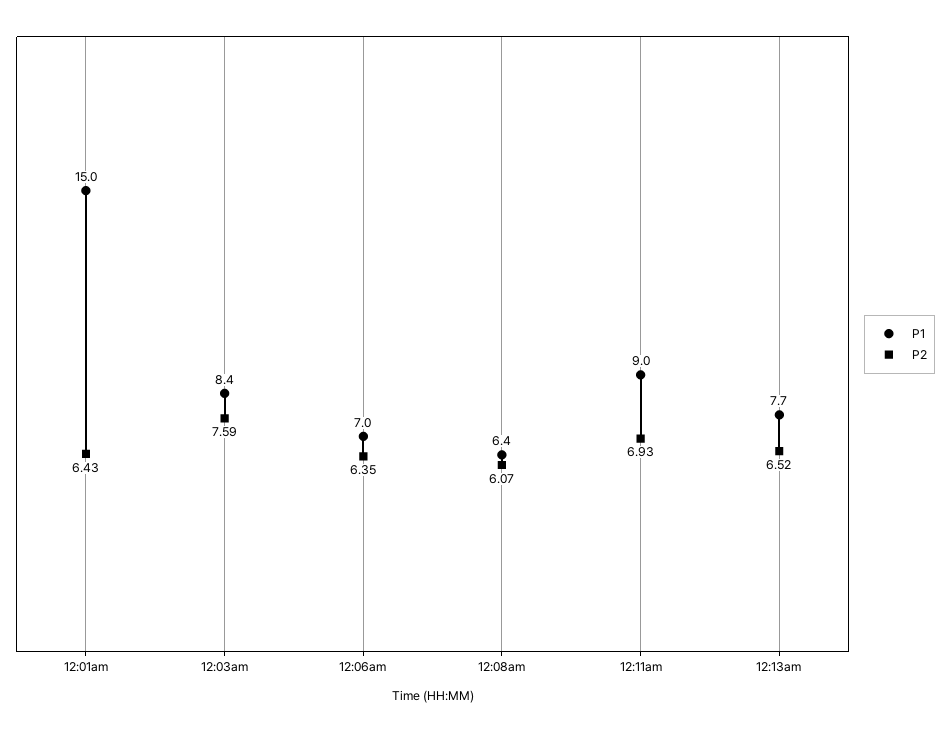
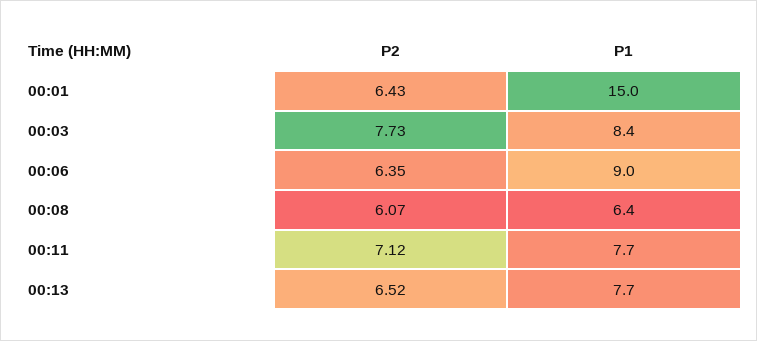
  {
    "P1": {
      "12:01am": 15,
      "12:03am": 8.4,
-     "12:06am": 7,
+     "12:06am": 9,
      "12:08am": 6.4,
-     "12:11am": 9,
+     "12:11am": 7.7,
      "12:13am": 7.7
    },
    "P2": {
      "12:01am": 6.43,
-     "12:03am": 7.59,
+     "12:03am": 7.73,
      "12:06am": 6.35,
      "12:08am": 6.07,
-     "12:11am": 6.93,
+     "12:11am": 7.12,
      "12:13am": 6.52
    }
  }

